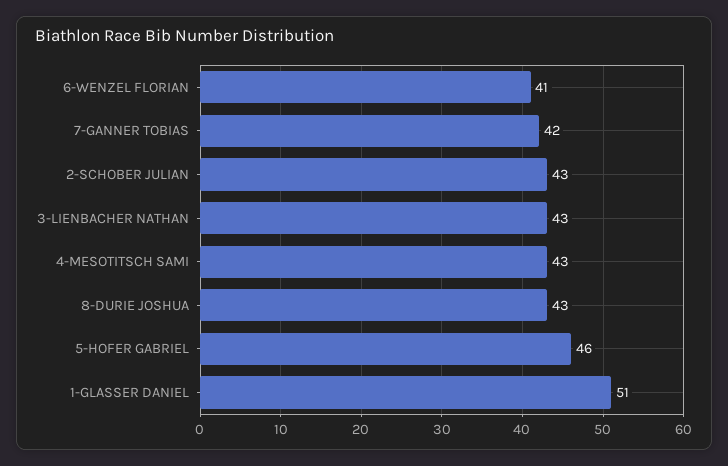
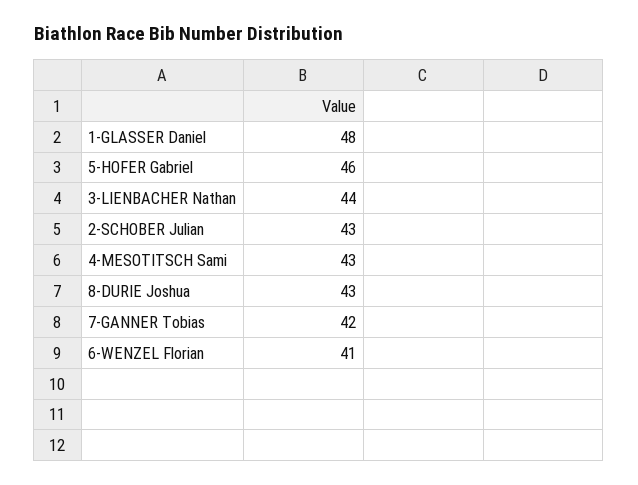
  {
    "6-WENZEL FLORIAN": 41,
    "7-GANNER TOBIAS": 42,
    "2-SCHOBER JULIAN": 43,
-   "3-LIENBACHER NATHAN": 43,
+   "3-LIENBACHER NATHAN": 44,
    "4-MESOTITSCH SAMI": 43,
    "8-DURIE JOSHUA": 43,
    "5-HOFER GABRIEL": 46,
-   "1-GLASSER DANIEL": 51
+   "1-GLASSER DANIEL": 48
  }

